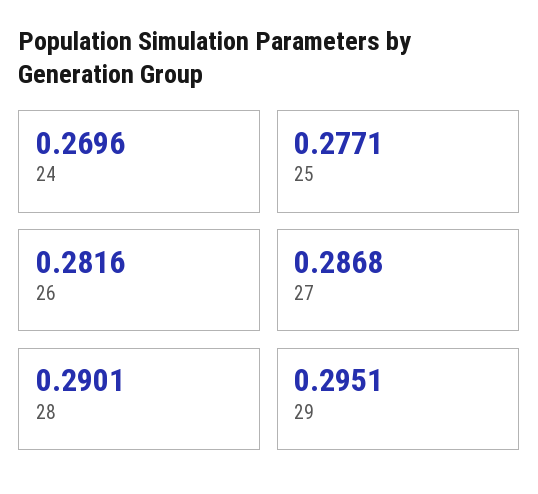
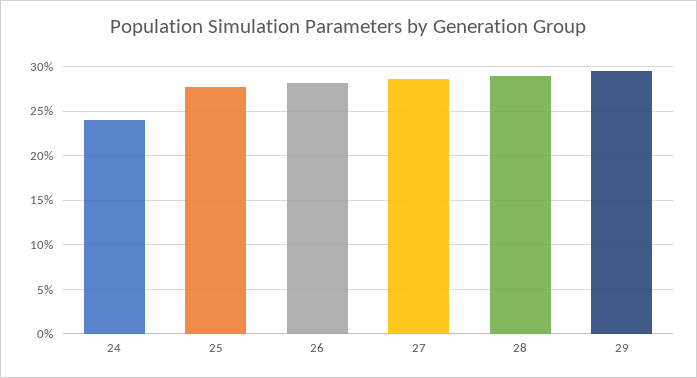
  {
-   "24": 0.2696,
+   "24": 0.24,
    "25": 0.2771,
    "26": 0.2816,
    "27": 0.2868,
    "28": 0.2901,
    "29": 0.2951
  }

